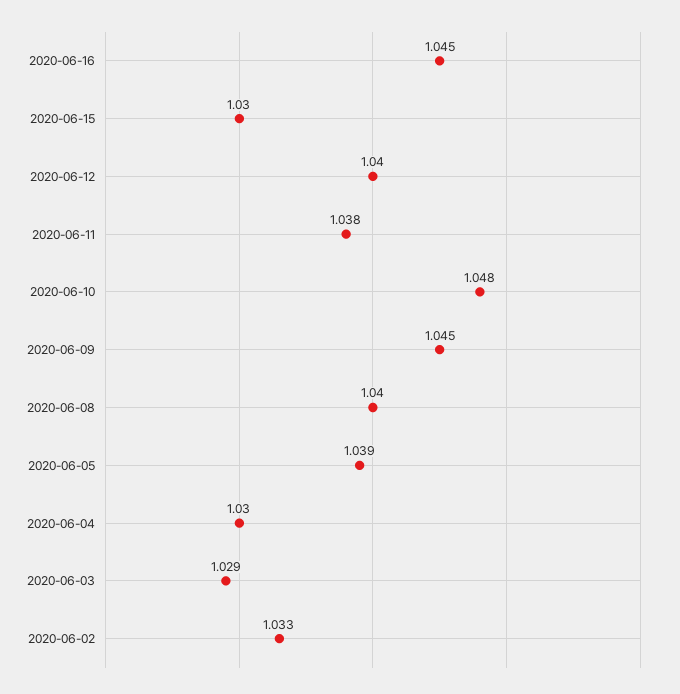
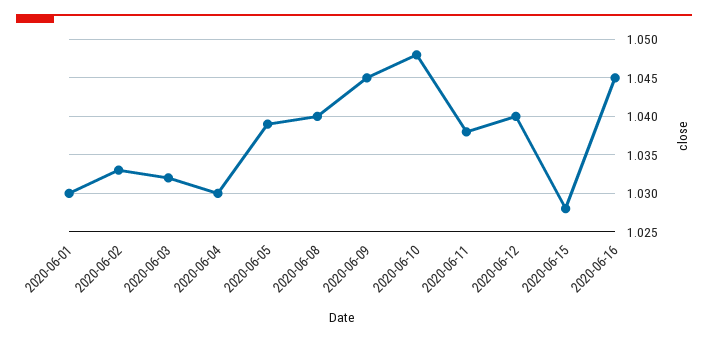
  {
    "2020-06-16": 1.045,
-   "2020-06-15": 1.03,
+   "2020-06-15": 1.028,
    "2020-06-12": 1.04,
    "2020-06-11": 1.038,
    "2020-06-10": 1.048,
    "2020-06-09": 1.045,
    "2020-06-08": 1.04,
    "2020-06-05": 1.039,
    "2020-06-04": 1.03,
-   "2020-06-03": 1.029,
+   "2020-06-03": 1.032,
-   "2020-06-02": 1.033
+   "2020-06-02": 1.033,
+   "2020-06-01": 1.03
  }

